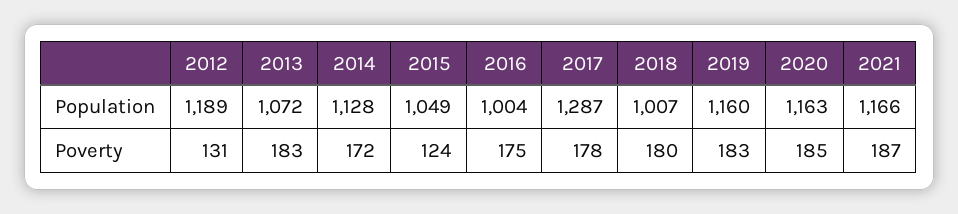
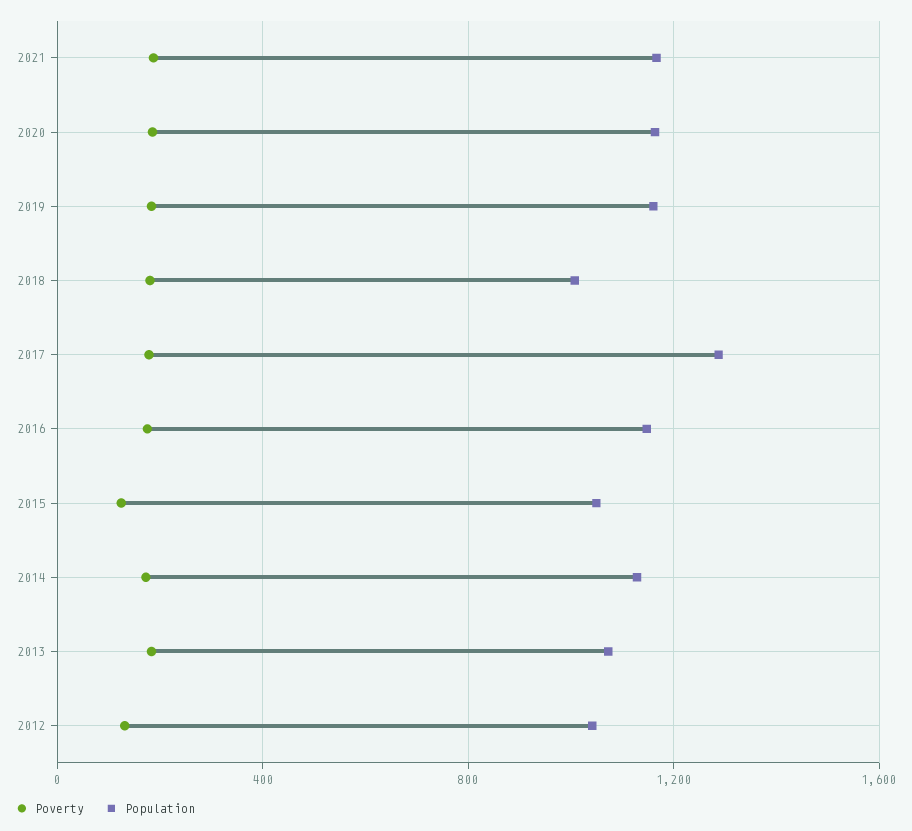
  {
    "Population": {
-     "2012": 1189,
+     "2012": 1050,
      "2013": 1072,
      "2014": 1128,
      "2015": 1049,
-     "2016": 1004,
+     "2016": 1150,
      "2017": 1287,
      "2018": 1007,
      "2019": 1160,
      "2020": 1163,
      "2021": 1166
    },
    "Poverty": {
      "2012": 131,
      "2013": 183,
      "2014": 172,
      "2015": 124,
      "2016": 175,
      "2017": 178,
      "2018": 180,
      "2019": 183,
      "2020": 185,
      "2021": 187
    }
  }

